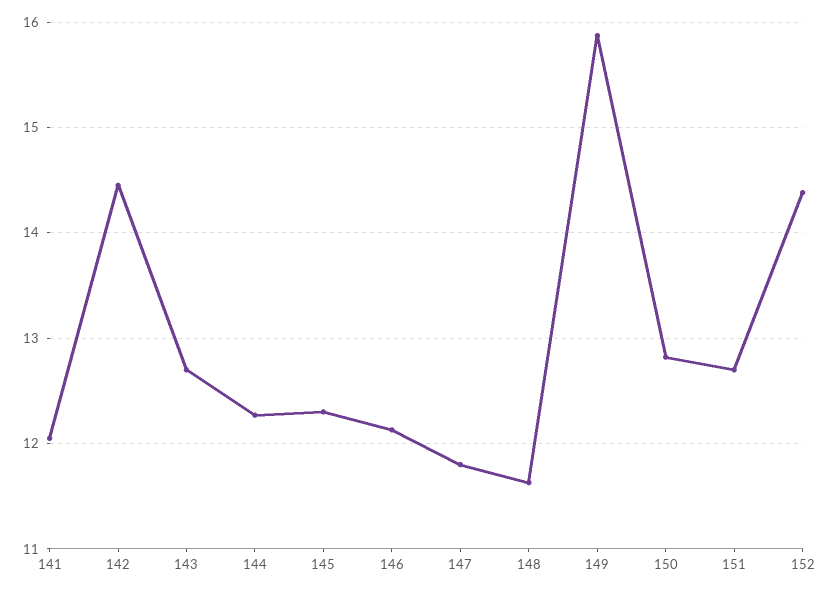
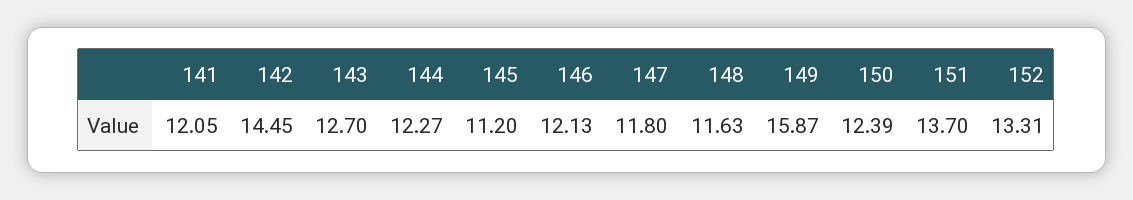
  {
    "141": 12.05,
    "142": 14.45,
    "143": 12.7,
    "144": 12.27,
-   "145": 12.3,
+   "145": 11.2,
    "146": 12.13,
    "147": 11.8,
    "148": 11.63,
    "149": 15.87,
-   "150": 12.8,
+   "150": 12.39,
-   "151": 12.7,
+   "151": 13.7,
-   "152": 14.4
+   "152": 13.31
  }

